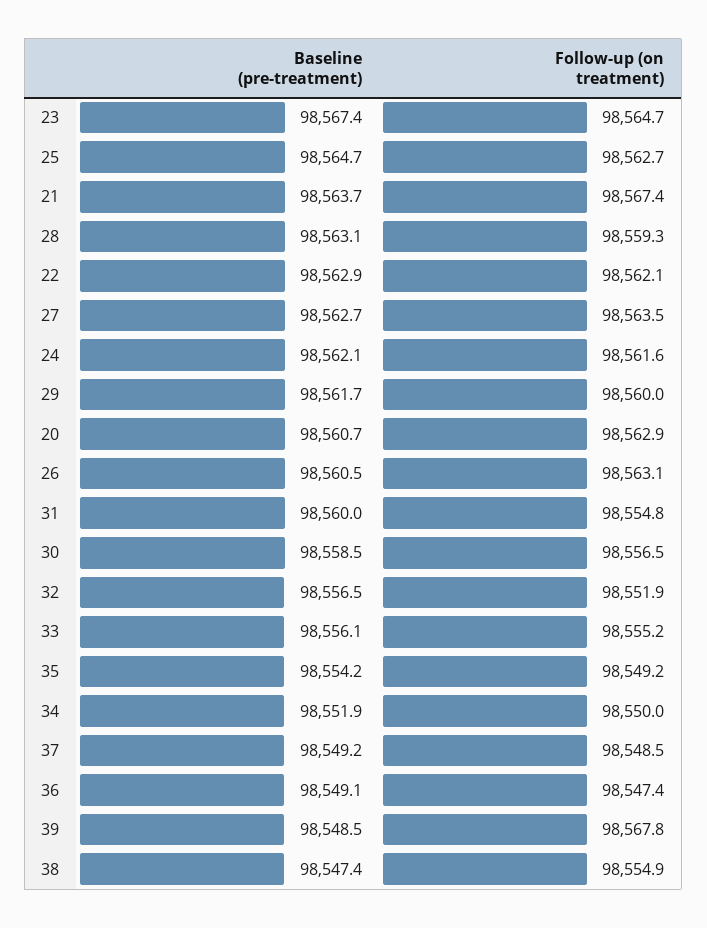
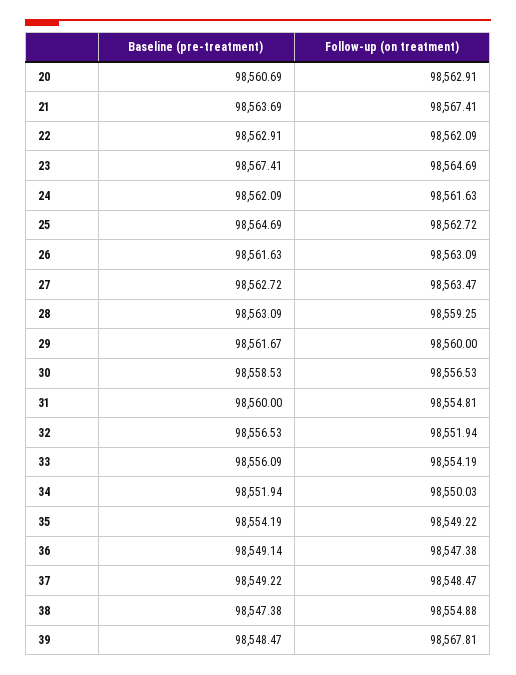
  {
    "Baseline (pre-treatment)": {
      "23": 98567.41,
      "25": 98564.69,
      "21": 98563.69,
      "28": 98563.09,
      "22": 98562.91,
      "27": 98562.72,
      "24": 98562.09,
      "29": 98561.67,
      "20": 98560.69,
-     "26": 98560.5,
+     "26": 98561.63,
      "31": 98560,
      "30": 98558.53,
      "32": 98556.53,
      "33": 98556.09,
      "35": 98554.19,
      "34": 98551.94,
      "37": 98549.22,
      "36": 98549.14,
      "39": 98548.47,
      "38": 98547.38
    },
    "Follow-up (on treatment)": {
      "23": 98564.69,
      "25": 98562.72,
      "21": 98567.41,
      "28": 98559.25,
      "22": 98562.09,
      "27": 98563.47,
      "24": 98561.63,
      "29": 98560,
      "20": 98562.91,
      "26": 98563.09,
      "31": 98554.81,
      "30": 98556.53,
      "32": 98551.94,
-     "33": 98555.2,
+     "33": 98554.19,
      "35": 98549.22,
      "34": 98550.03,
      "37": 98548.47,
      "36": 98547.38,
      "39": 98567.81,
      "38": 98554.88
    }
  }

